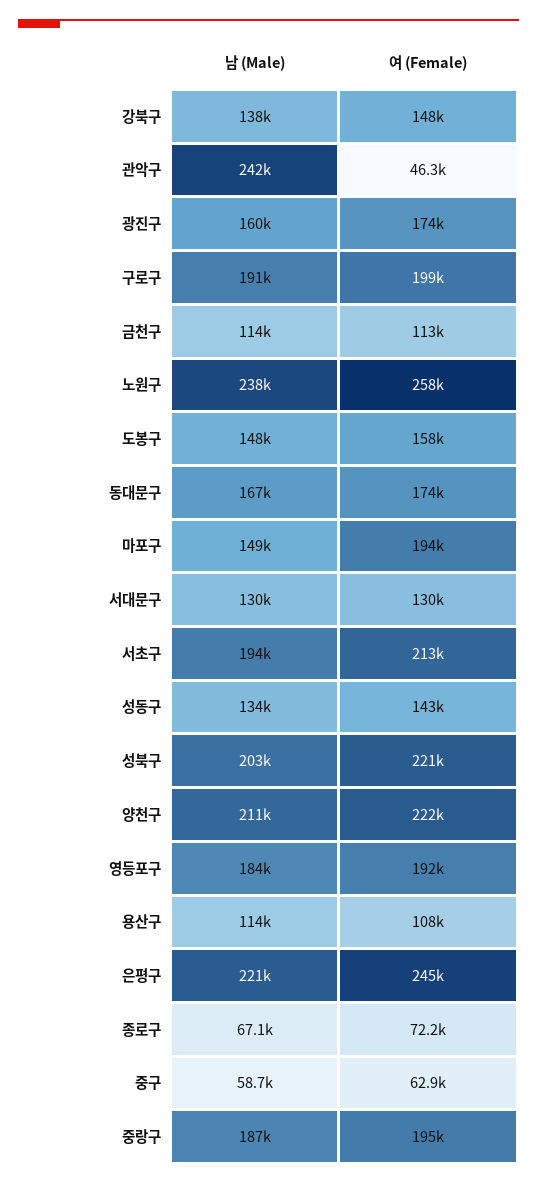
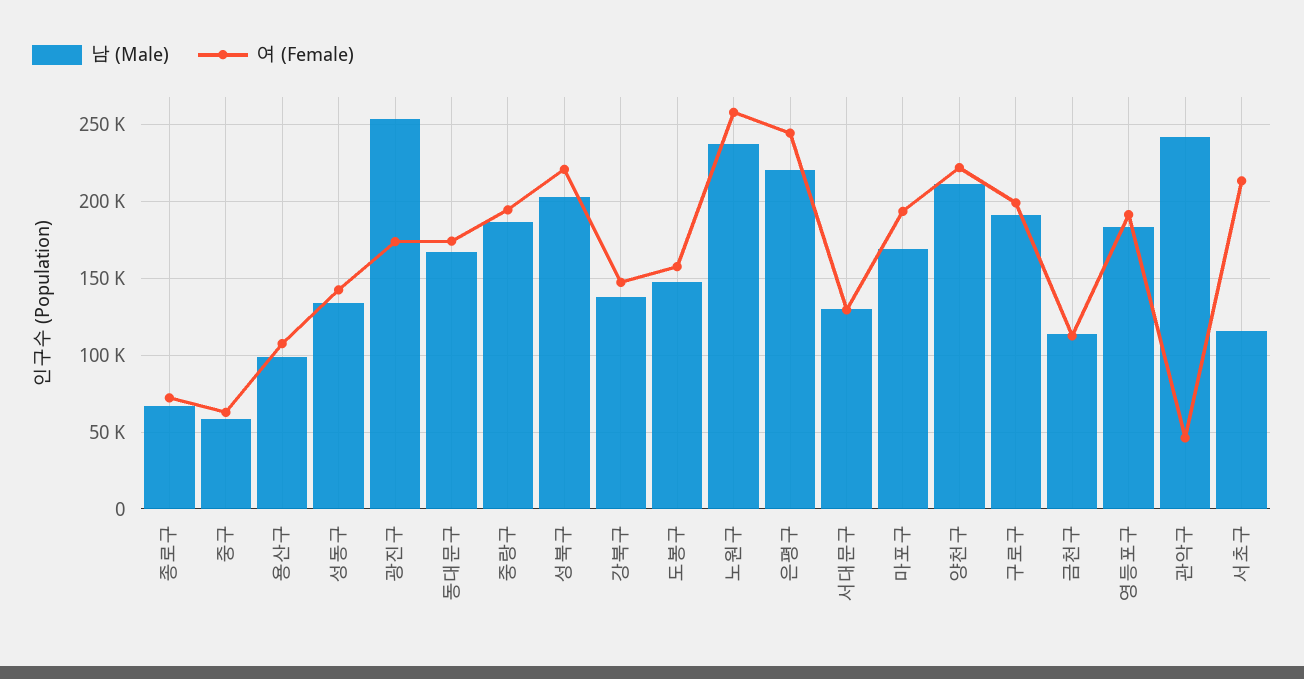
  {
    "남 (Male)": {
      "강북구": 138000,
      "관악구": 242000,
-     "광진구": 160000,
+     "광진구": 255000,
      "구로구": 191000,
      "금천구": 114000,
      "노원구": 238000,
      "도봉구": 148000,
      "동대문구": 167000,
-     "마포구": 149000,
+     "마포구": 170000,
      "서대문구": 130000,
-     "서초구": 194000,
+     "서초구": 115000,
      "성동구": 134000,
      "성북구": 203000,
      "양천구": 211000,
      "영등포구": 184000,
-     "용산구": 114000,
+     "용산구": 100000,
      "은평구": 221000,
      "종로구": 67100,
      "중구": 58700,
      "중랑구": 187000
    },
    "여 (Female)": {
      "강북구": 148000,
      "관악구": 46300,
      "광진구": 174000,
      "구로구": 199000,
      "금천구": 113000,
      "노원구": 258000,
      "도봉구": 158000,
      "동대문구": 174000,
      "마포구": 194000,
      "서대문구": 130000,
      "서초구": 213000,
      "성동구": 143000,
      "성북구": 221000,
      "양천구": 222000,
      "영등포구": 192000,
      "용산구": 108000,
      "은평구": 245000,
      "종로구": 72200,
      "중구": 62900,
      "중랑구": 195000
    }
  }

